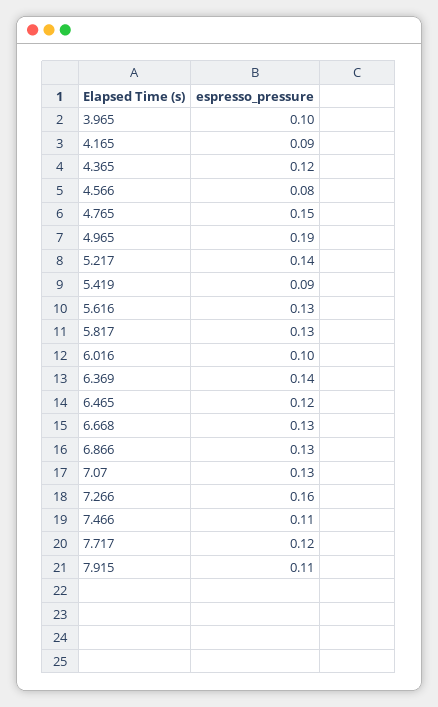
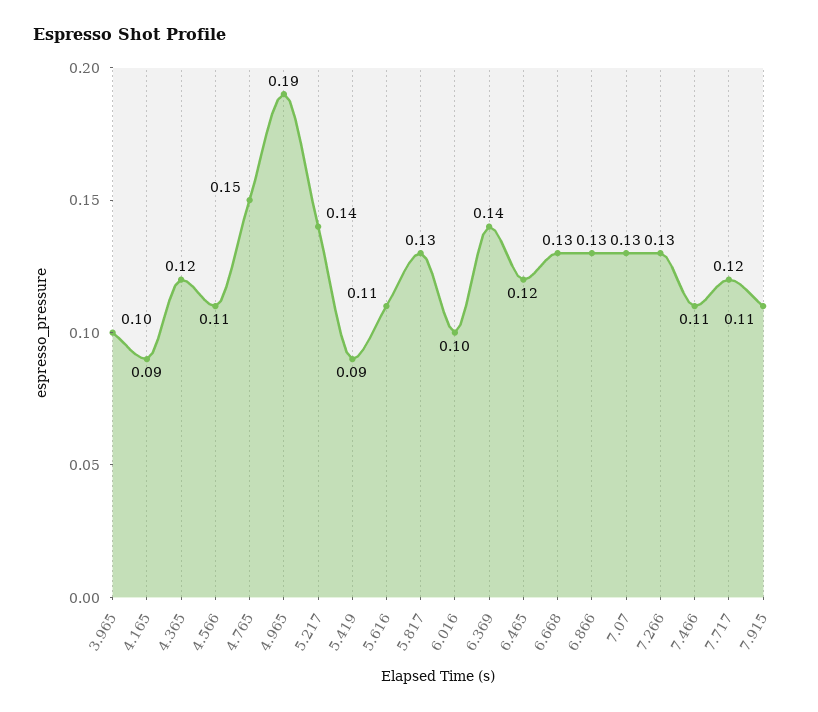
  {
    "3.965": 0.1,
    "4.165": 0.09,
    "4.365": 0.12,
-   "4.566": 0.08,
+   "4.566": 0.11,
    "4.765": 0.15,
    "4.965": 0.19,
    "5.217": 0.14,
    "5.419": 0.09,
-   "5.616": 0.13,
+   "5.616": 0.11,
    "5.817": 0.13,
    "6.016": 0.1,
    "6.369": 0.14,
    "6.465": 0.12,
    "6.668": 0.13,
    "6.866": 0.13,
    "7.07": 0.13,
-   "7.266": 0.16,
+   "7.266": 0.13,
    "7.466": 0.11,
    "7.717": 0.12,
    "7.915": 0.11
  }

